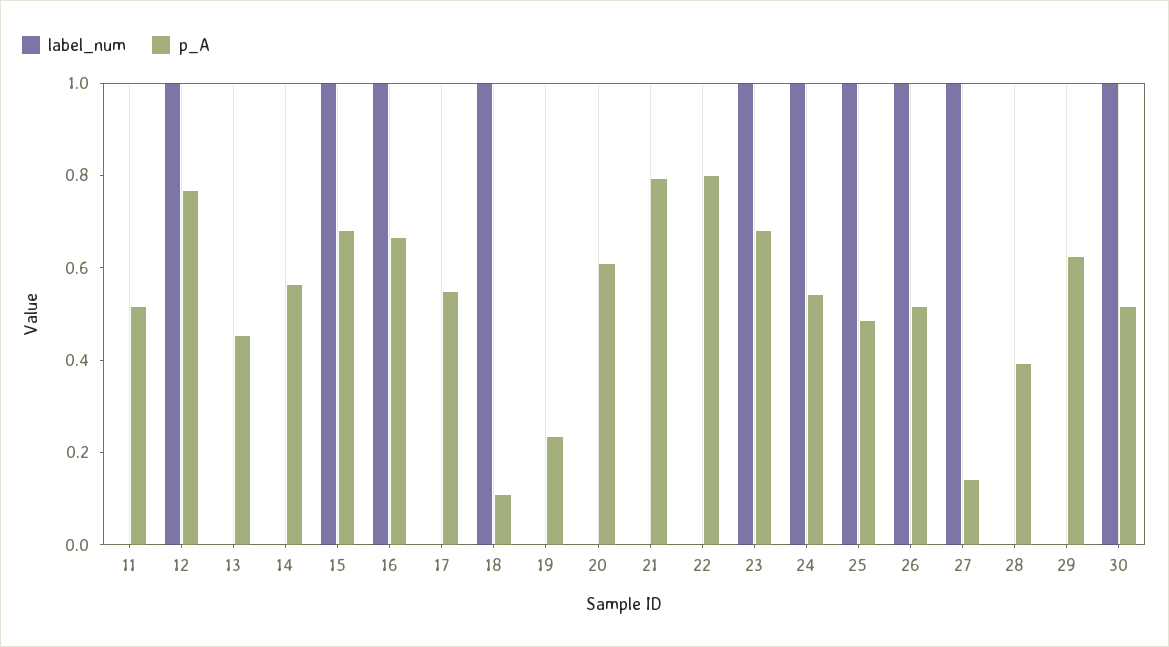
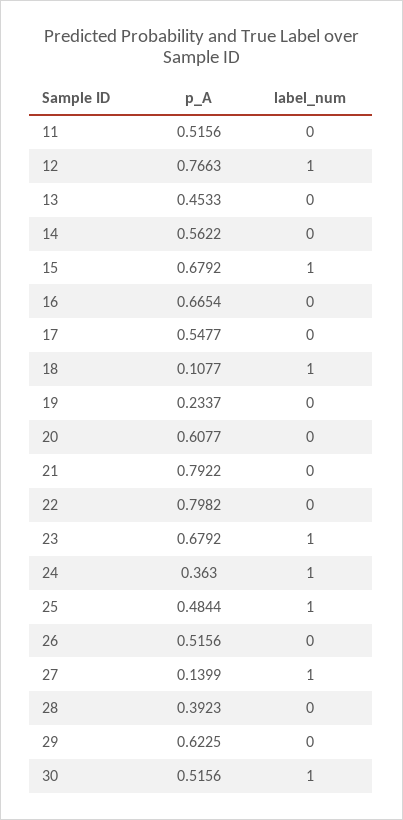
  {
    "label_num": {
      "11": 0,
      "12": 1,
      "13": 0,
      "14": 0,
      "15": 1,
-     "16": 1,
+     "16": 0,
      "17": 0,
      "18": 1,
      "19": 0,
      "20": 0,
      "21": 0,
      "22": 0,
      "23": 1,
      "24": 1,
      "25": 1,
-     "26": 1,
+     "26": 0,
      "27": 1,
      "28": 0,
      "29": 0,
      "30": 1
    },
    "p_A": {
      "11": 0.5156,
      "12": 0.7663,
      "13": 0.4533,
      "14": 0.5622,
      "15": 0.6792,
      "16": 0.6654,
      "17": 0.5477,
      "18": 0.1077,
      "19": 0.2337,
      "20": 0.6077,
      "21": 0.7922,
      "22": 0.7982,
      "23": 0.6792,
-     "24": 0.55,
+     "24": 0.363,
      "25": 0.4844,
      "26": 0.5156,
      "27": 0.1399,
      "28": 0.3923,
      "29": 0.6225,
      "30": 0.5156
    }
  }

